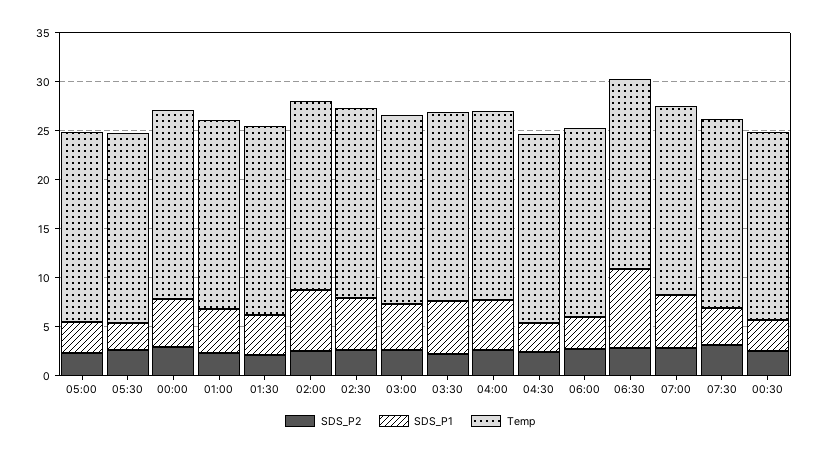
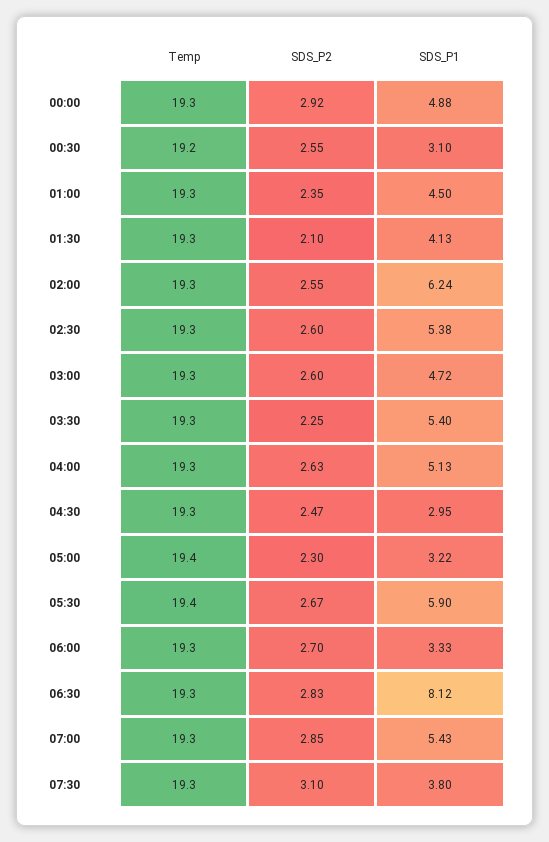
  {
    "SDS_P2": {
      "05:00": 2.3,
      "05:30": 2.67,
      "00:00": 2.92,
      "01:00": 2.35,
      "01:30": 2.1,
      "02:00": 2.55,
      "02:30": 2.6,
      "03:00": 2.6,
      "03:30": 2.25,
      "04:00": 2.63,
      "04:30": 2.47,
      "06:00": 2.7,
      "06:30": 2.83,
      "07:00": 2.85,
      "07:30": 3.1,
      "00:30": 2.55
    },
    "SDS_P1": {
      "05:00": 3.22,
-     "05:30": 3,
+     "05:30": 5.9,
      "00:00": 4.88,
      "01:00": 4.5,
      "01:30": 4.13,
      "02:00": 6.24,
      "02:30": 5.38,
      "03:00": 4.72,
      "03:30": 5.4,
      "04:00": 5.13,
      "04:30": 2.95,
      "06:00": 3.33,
      "06:30": 8.12,
      "07:00": 5.43,
      "07:30": 3.8,
      "00:30": 3.1
    },
    "Temp": {
      "05:00": 19.4,
      "05:30": 19.4,
      "00:00": 19.3,
      "01:00": 19.3,
      "01:30": 19.3,
      "02:00": 19.3,
      "02:30": 19.3,
      "03:00": 19.3,
      "03:30": 19.3,
      "04:00": 19.3,
      "04:30": 19.3,
      "06:00": 19.3,
      "06:30": 19.3,
      "07:00": 19.3,
      "07:30": 19.3,
      "00:30": 19.2
    }
  }

